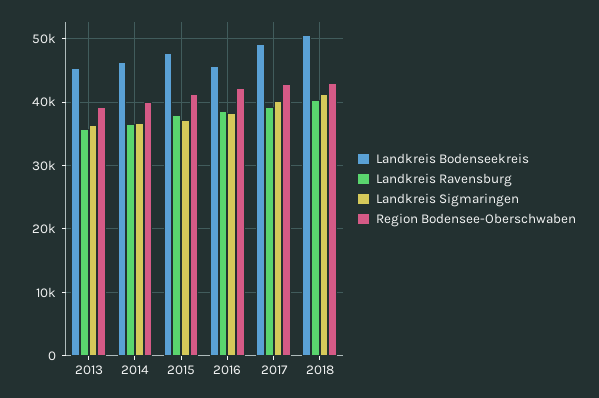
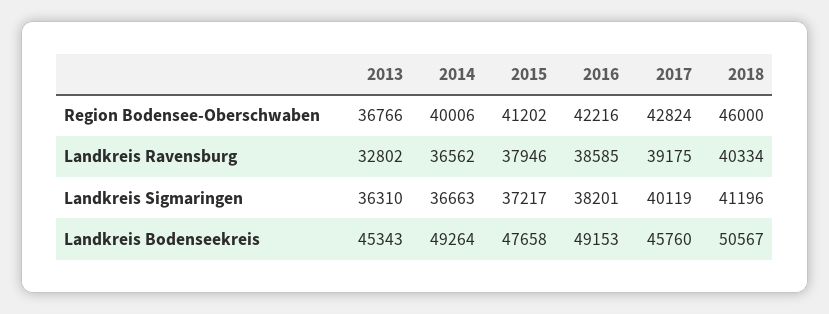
  {
    "Landkreis Bodenseekreis": {
      "2013": 45343,
-     "2014": 46000,
+     "2014": 49264,
      "2015": 47658,
-     "2016": 46000,
+     "2016": 49153,
-     "2017": 49000,
+     "2017": 45760,
      "2018": 50567
    },
    "Landkreis Ravensburg": {
-     "2013": 36000,
+     "2013": 32802,
      "2014": 36562,
      "2015": 37946,
      "2016": 38585,
      "2017": 39175,
      "2018": 40334
    },
    "Landkreis Sigmaringen": {
      "2013": 36310,
      "2014": 36663,
      "2015": 37217,
      "2016": 38201,
      "2017": 40119,
      "2018": 41196
    },
    "Region Bodensee-Oberschwaben": {
-     "2013": 39000,
+     "2013": 36766,
      "2014": 40006,
      "2015": 41202,
      "2016": 42216,
      "2017": 42824,
-     "2018": 43000
+     "2018": 46000
    }
  }

